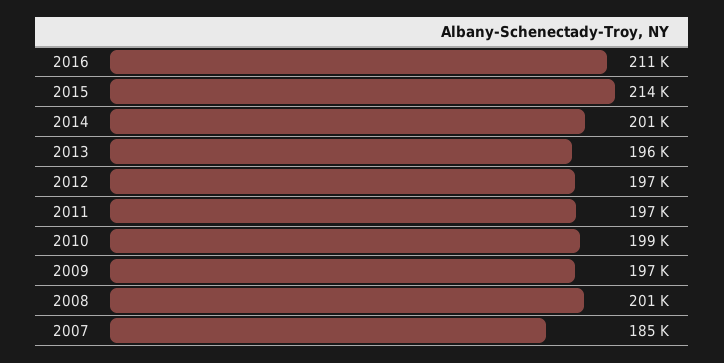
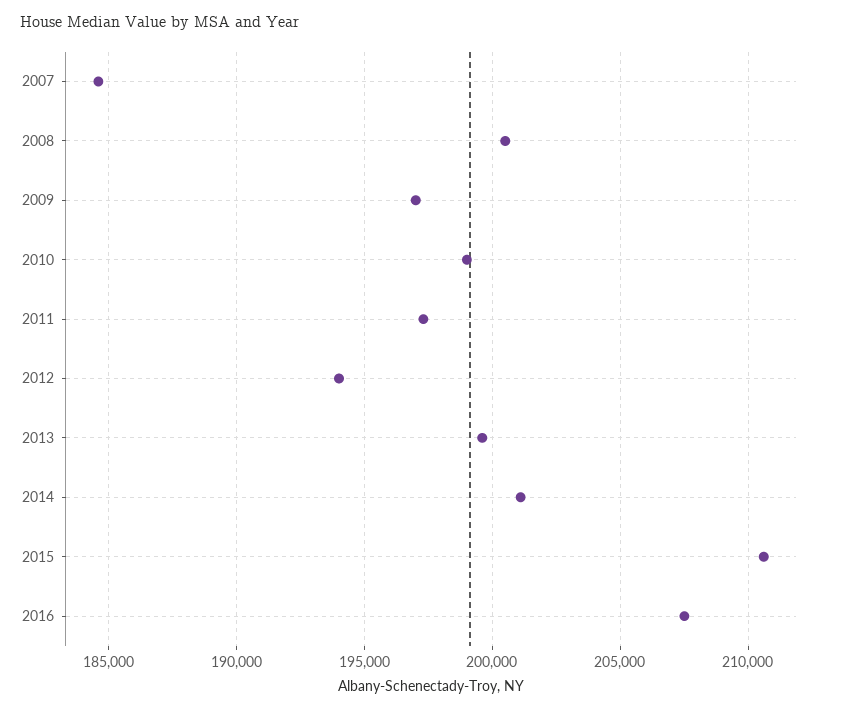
  {
-   "2016": 211000,
+   "2016": 207500,
-   "2015": 214000,
+   "2015": 210500,
    "2014": 201000,
-   "2013": 196000,
+   "2013": 199500,
-   "2012": 197000,
+   "2012": 194000,
    "2011": 197000,
    "2010": 199000,
    "2009": 197000,
    "2008": 201000,
    "2007": 185000
  }

